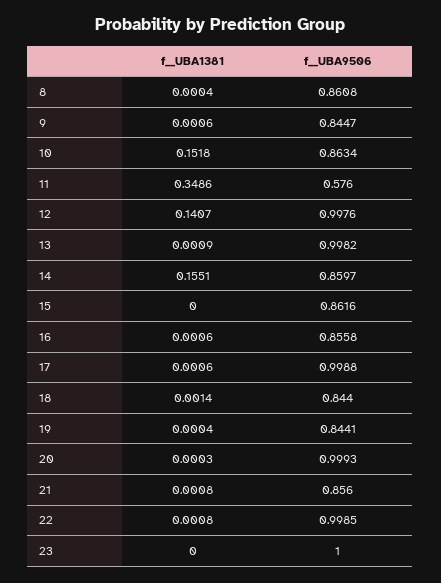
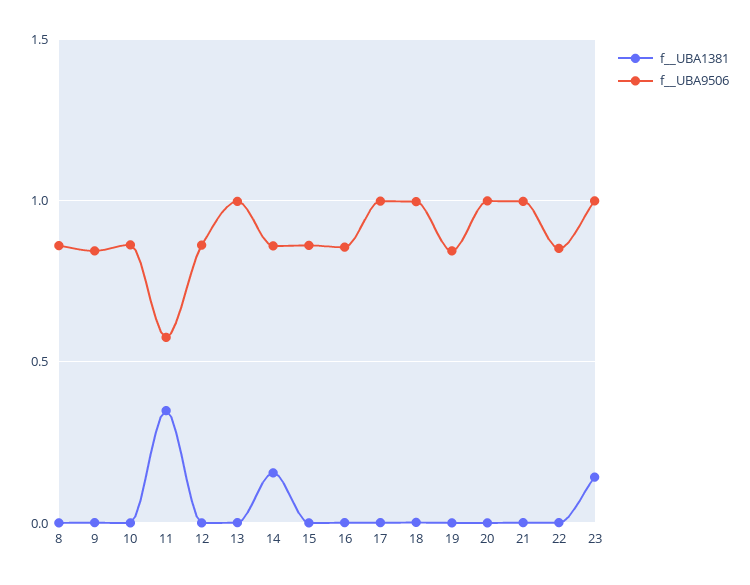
  {
    "f__UBA1381": {
      "8": 0.0004,
      "9": 0.0006,
-     "10": 0.1518,
+     "10": 0,
      "11": 0.3486,
-     "12": 0.1407,
+     "12": 0,
      "13": 0.0009,
      "14": 0.1551,
      "15": 0,
      "16": 0.0006,
      "17": 0.0006,
      "18": 0.0014,
      "19": 0.0004,
      "20": 0.0003,
      "21": 0.0008,
      "22": 0.0008,
-     "23": 0
+     "23": 0.15
    },
    "f__UBA9506": {
      "8": 0.8608,
      "9": 0.8447,
      "10": 0.8634,
      "11": 0.576,
-     "12": 0.9976,
+     "12": 0.85,
      "13": 0.9982,
      "14": 0.8597,
      "15": 0.8616,
      "16": 0.8558,
      "17": 0.9988,
-     "18": 0.844,
+     "18": 1,
      "19": 0.8441,
      "20": 0.9993,
-     "21": 0.856,
+     "21": 1,
-     "22": 0.9985,
+     "22": 0.85,
      "23": 1
    }
  }

